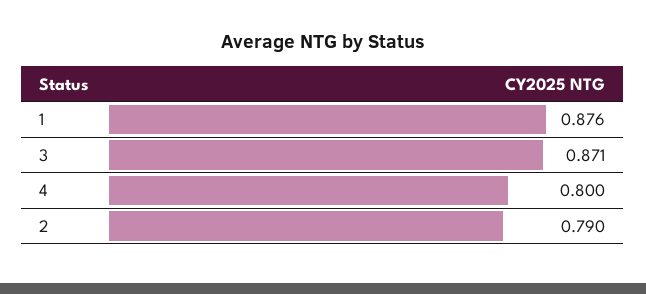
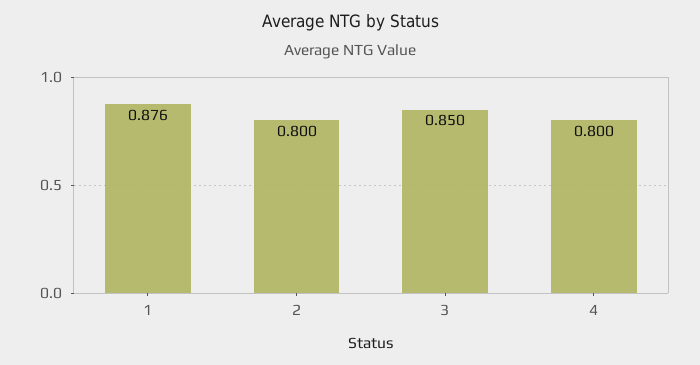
  {
    "1": 0.876,
-   "3": 0.871,
+   "3": 0.85,
    "4": 0.8,
-   "2": 0.79
+   "2": 0.8
  }

